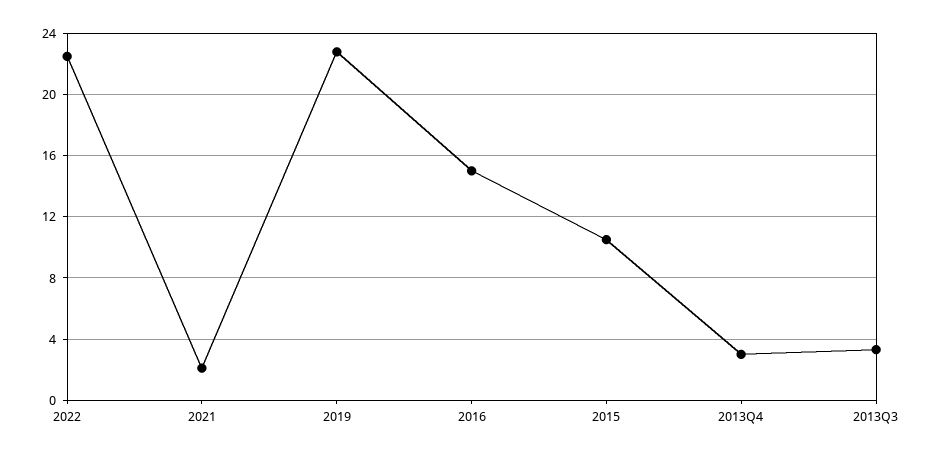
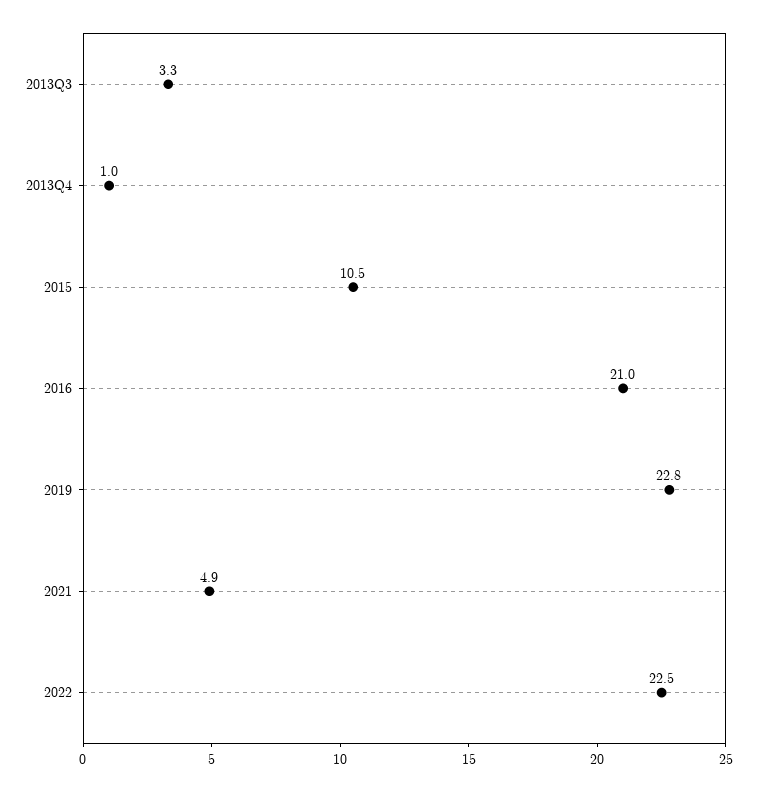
  {
    "2022": 22.5,
-   "2021": 2,
+   "2021": 4.9,
    "2019": 22.8,
-   "2016": 15,
+   "2016": 21,
    "2015": 10.5,
-   "2013Q4": 3,
+   "2013Q4": 1,
    "2013Q3": 3.3
  }

